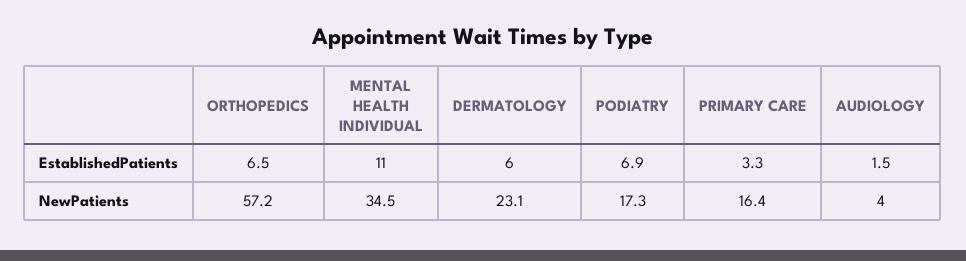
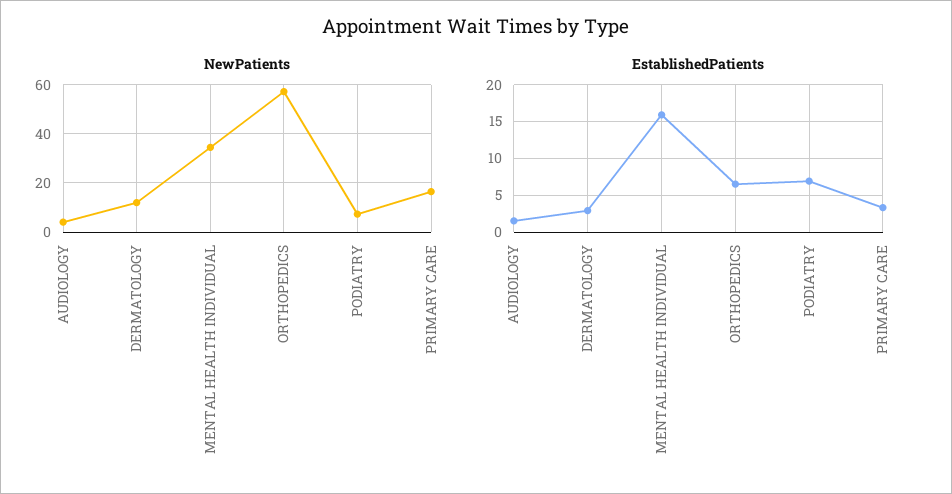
  {
    "EstablishedPatients": {
      "ORTHOPEDICS": 6.5,
-     "MENTAL HEALTH INDIVIDUAL": 11,
+     "MENTAL HEALTH INDIVIDUAL": 16,
-     "DERMATOLOGY": 6,
+     "DERMATOLOGY": 3,
      "PODIATRY": 6.9,
      "PRIMARY CARE": 3.3,
      "AUDIOLOGY": 1.5
    },
    "NewPatients": {
      "ORTHOPEDICS": 57.2,
      "MENTAL HEALTH INDIVIDUAL": 34.5,
-     "DERMATOLOGY": 23.1,
+     "DERMATOLOGY": 12.5,
-     "PODIATRY": 17.3,
+     "PODIATRY": 7.5,
      "PRIMARY CARE": 16.4,
      "AUDIOLOGY": 4
    }
  }

